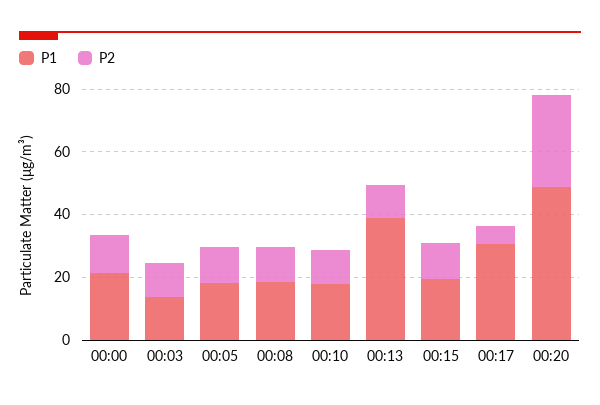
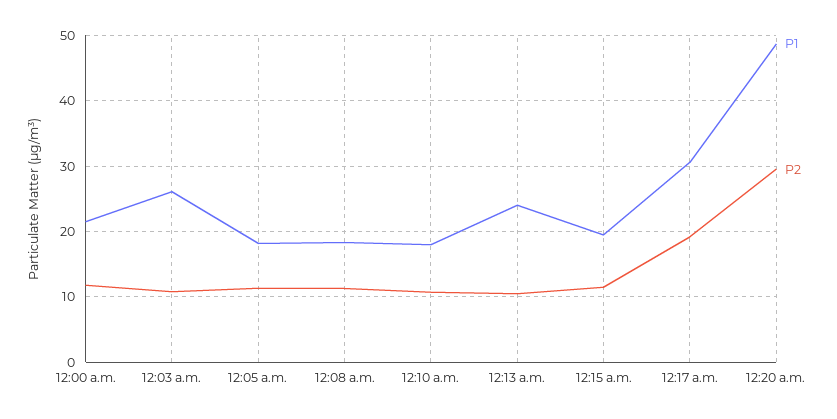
  {
    "P1": {
      "00:00": 22,
-     "00:03": 15,
+     "00:03": 26,
      "00:05": 18,
      "00:08": 18,
      "00:10": 18,
-     "00:13": 40,
+     "00:13": 24,
      "00:15": 19,
      "00:17": 31,
      "00:20": 49
    },
    "P2": {
      "00:00": 12,
      "00:03": 11,
      "00:05": 11,
      "00:08": 11,
      "00:10": 11,
      "00:13": 11,
      "00:15": 12,
-     "00:17": 5,
+     "00:17": 19,
      "00:20": 30
    }
  }

